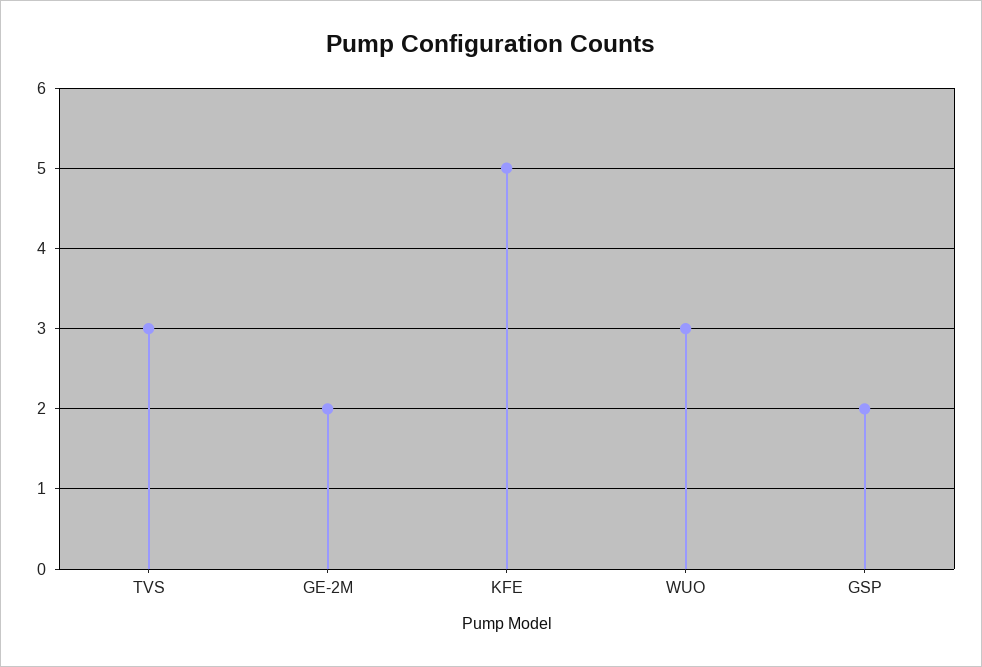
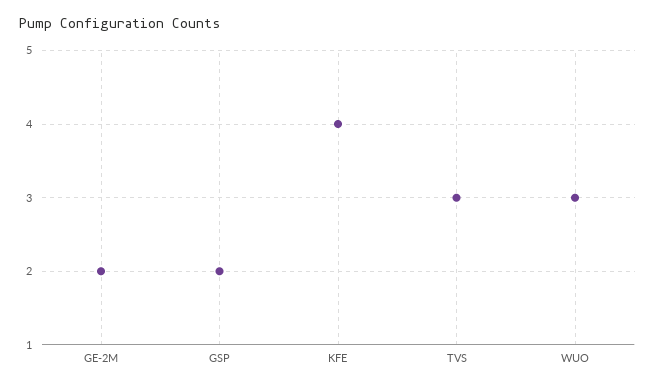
  {
    "TVS": 3,
    "GE-2M": 2,
-   "KFE": 5,
+   "KFE": 4,
    "WUO": 3,
    "GSP": 2
  }

